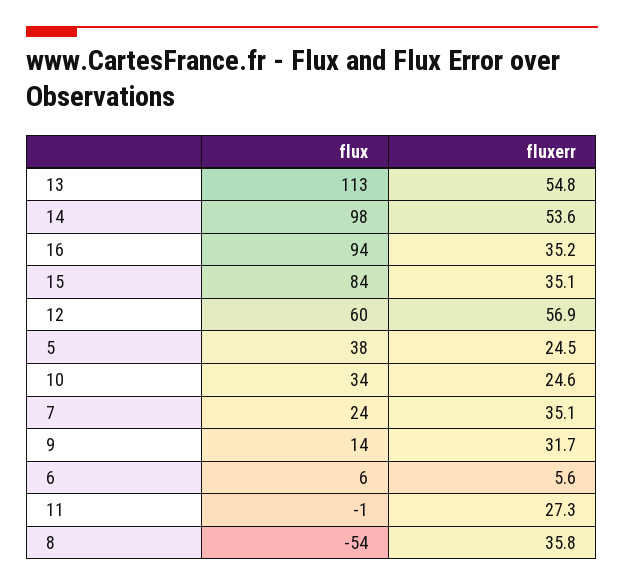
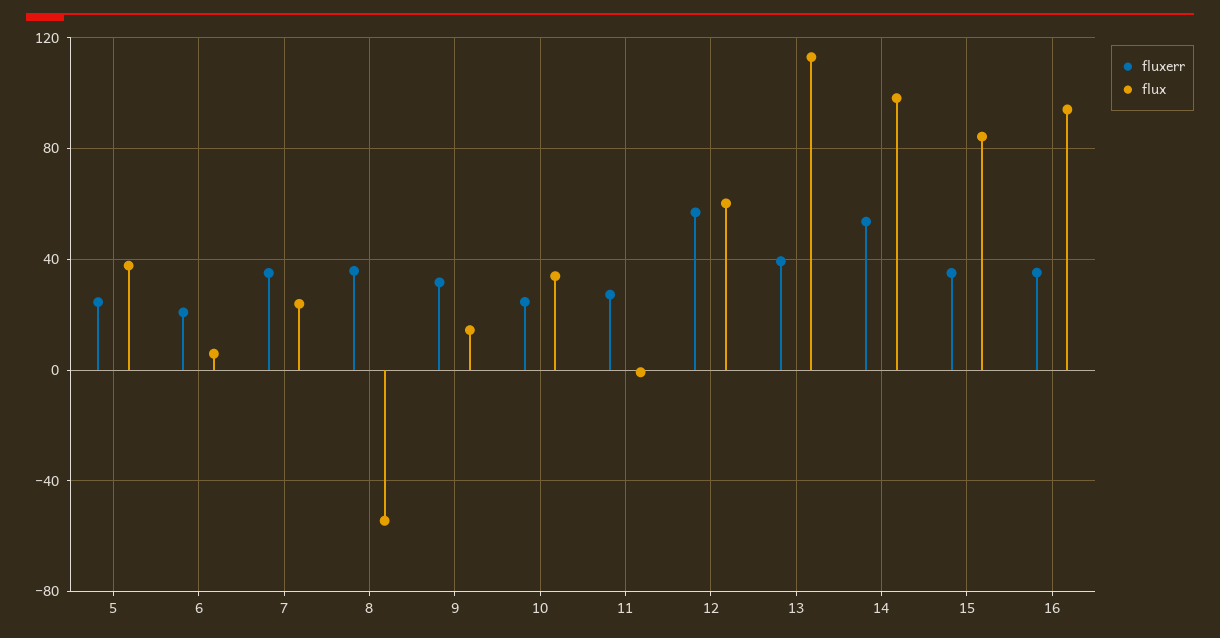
  {
    "flux": {
      "13": 113,
      "14": 98,
      "16": 94,
      "15": 84,
      "12": 60,
      "5": 38,
      "10": 34,
      "7": 24,
      "9": 14,
      "6": 6,
      "11": -1,
      "8": -54
    },
    "fluxerr": {
-     "13": 54.8,
+     "13": 40,
      "14": 53.6,
      "16": 35.2,
      "15": 35.1,
      "12": 56.9,
      "5": 24.5,
      "10": 24.6,
      "7": 35.1,
      "9": 31.7,
-     "6": 5.6,
+     "6": 20,
      "11": 27.3,
      "8": 35.8
    }
  }

